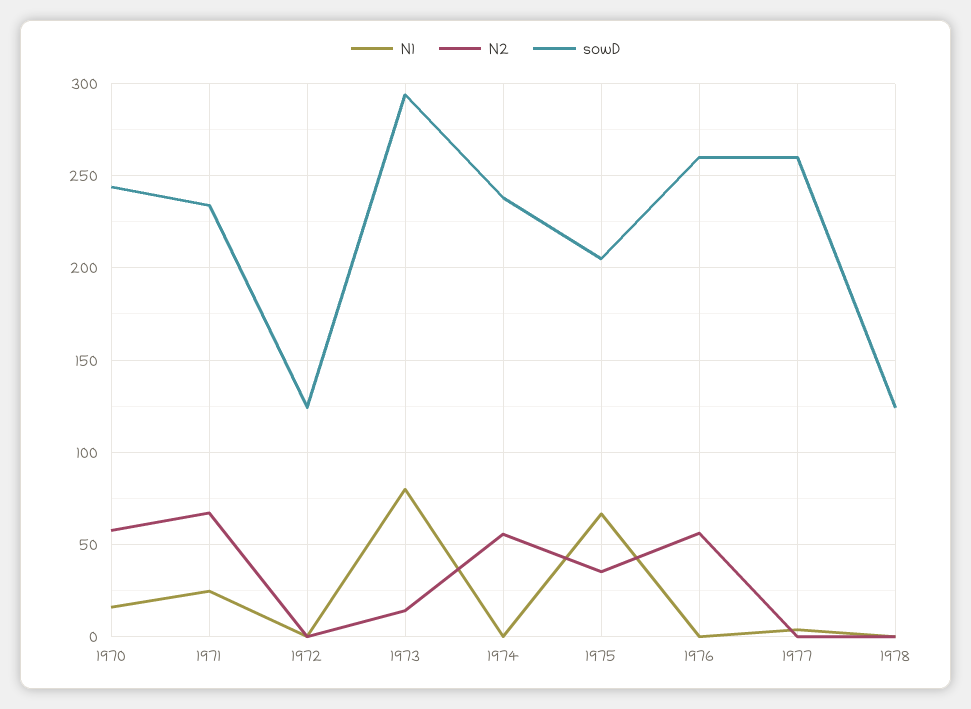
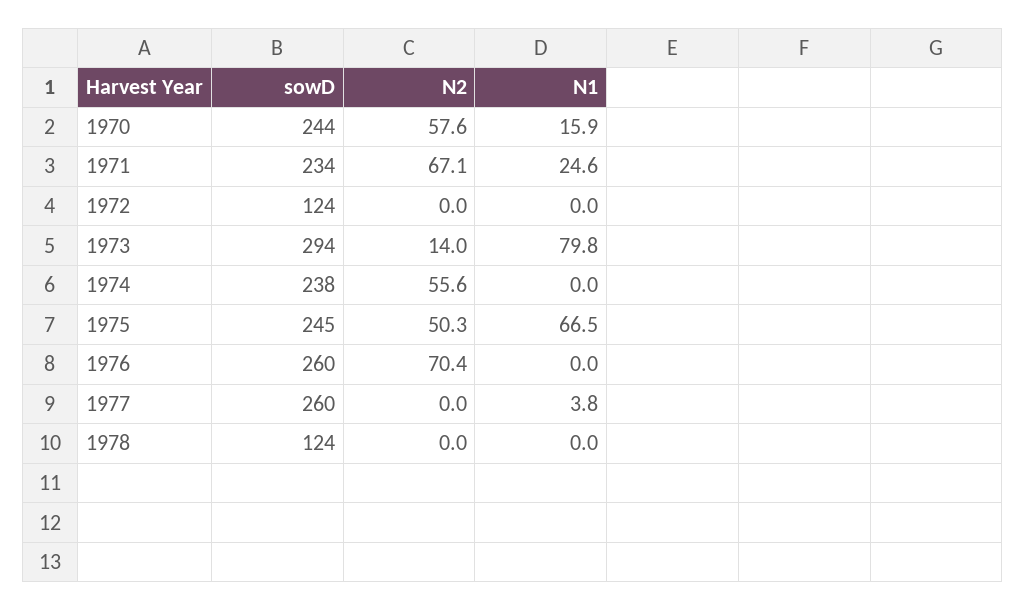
  {
    "N1": {
      "1970": 15.9,
      "1971": 24.6,
      "1972": 0,
      "1973": 79.8,
      "1974": 0,
      "1975": 66.5,
      "1976": 0,
      "1977": 3.8,
      "1978": 0
    },
    "N2": {
      "1970": 57.6,
      "1971": 67.1,
      "1972": 0,
      "1973": 14,
      "1974": 55.6,
-     "1975": 35,
+     "1975": 50.3,
-     "1976": 55,
+     "1976": 70.4,
      "1977": 0,
      "1978": 0
    },
    "sowD": {
      "1970": 244,
      "1971": 234,
      "1972": 124,
      "1973": 294,
      "1974": 238,
-     "1975": 205,
+     "1975": 245,
      "1976": 260,
      "1977": 260,
      "1978": 124
    }
  }

